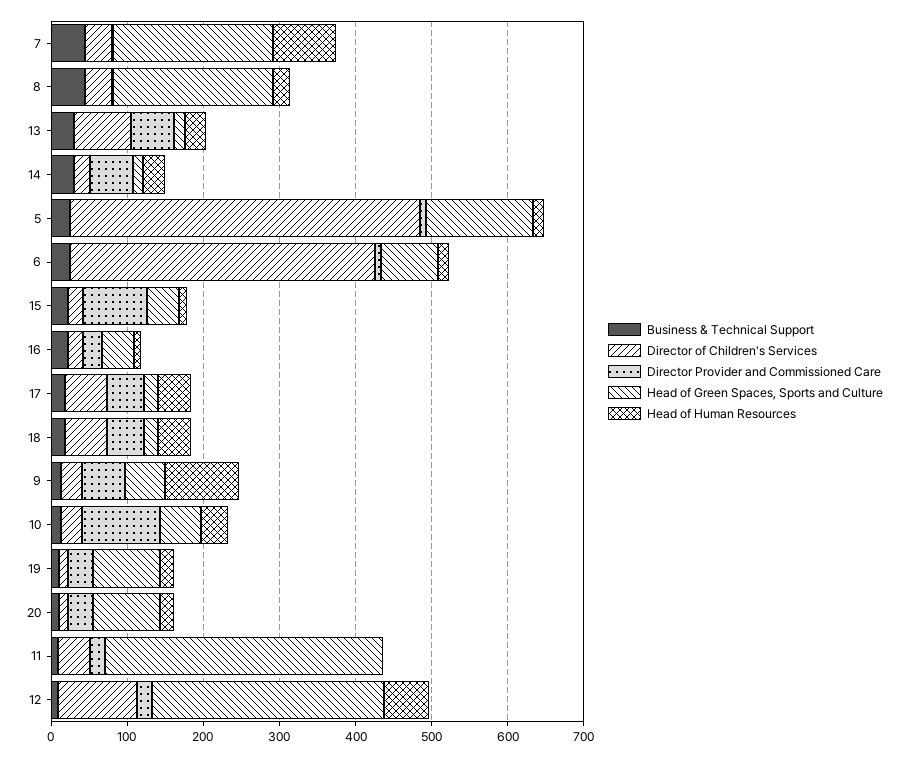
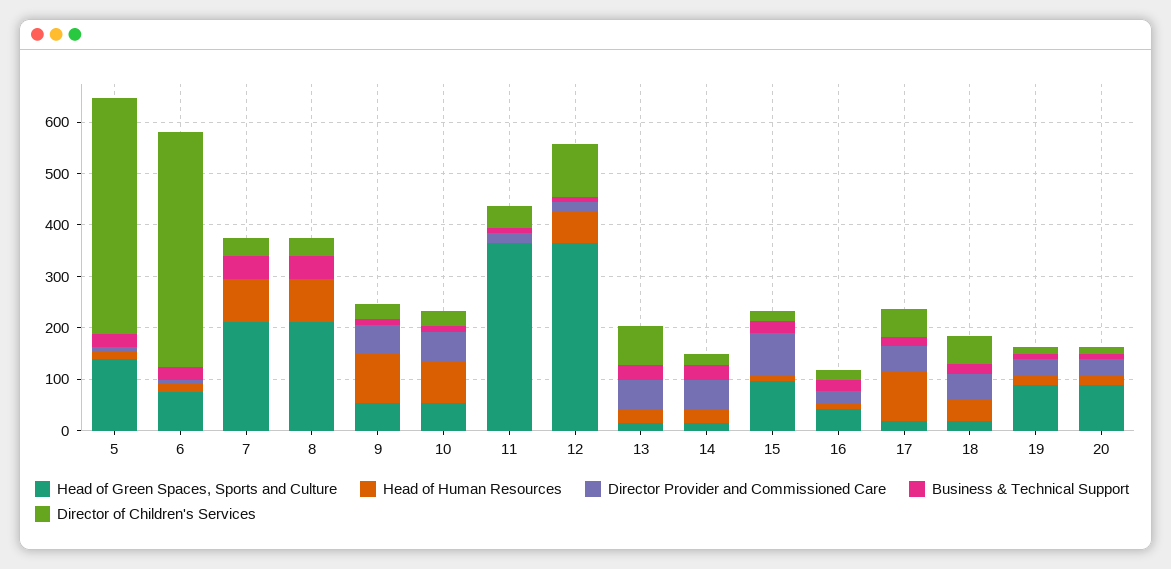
  {
    "Business & Technical Support": {
      "7": 40,
      "8": 40,
      "13": 40,
      "14": 40,
      "5": 20,
      "6": 20,
      "15": 20,
      "16": 20,
      "17": 20,
      "18": 20,
      "9": 20,
      "10": 20,
      "19": 0,
      "20": 0,
      "11": 0,
      "12": 0
    },
    "Director of Children's Services": {
      "7": 40,
      "8": 40,
      "13": 80,
      "14": 20,
      "5": 460,
-     "6": 400,
+     "6": 460,
      "15": 20,
      "16": 20,
      "17": 60,
      "18": 60,
      "9": 20,
      "10": 20,
      "19": 20,
      "20": 20,
      "11": 40,
      "12": 100
    },
    "Director Provider and Commissioned Care": {
      "7": 0,
      "8": 0,
      "13": 60,
      "14": 60,
      "5": 0,
      "6": 0,
      "15": 80,
      "16": 20,
      "17": 40,
      "18": 40,
      "9": 60,
-     "10": 100,
+     "10": 60,
      "19": 40,
      "20": 40,
      "11": 20,
      "12": 20
    },
    "Head of Green Spaces, Sports and Culture": {
      "7": 220,
      "8": 220,
      "13": 20,
      "14": 20,
      "5": 140,
      "6": 80,
-     "15": 40,
+     "15": 100,
      "16": 40,
      "17": 20,
      "18": 20,
      "9": 60,
      "10": 60,
      "19": 80,
      "20": 80,
      "11": 360,
-     "12": 300
+     "12": 360
    },
    "Head of Human Resources": {
      "7": 80,
-     "8": 20,
+     "8": 80,
      "13": 20,
      "14": 20,
      "5": 20,
      "6": 20,
      "15": 0,
      "16": 0,
-     "17": 40,
+     "17": 100,
      "18": 40,
      "9": 100,
-     "10": 40,
+     "10": 80,
      "19": 20,
      "20": 20,
      "11": 0,
      "12": 60
    }
  }

